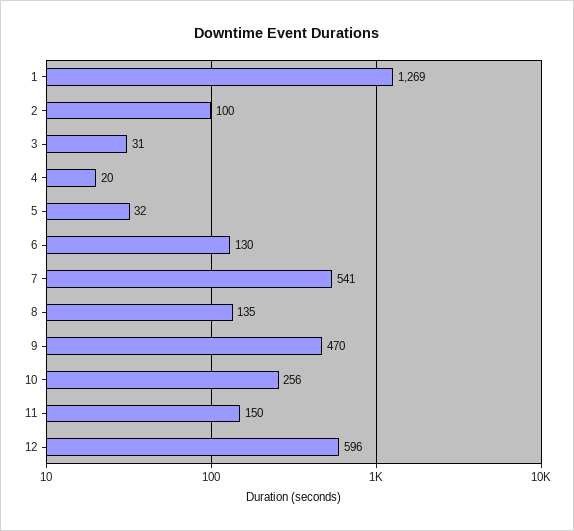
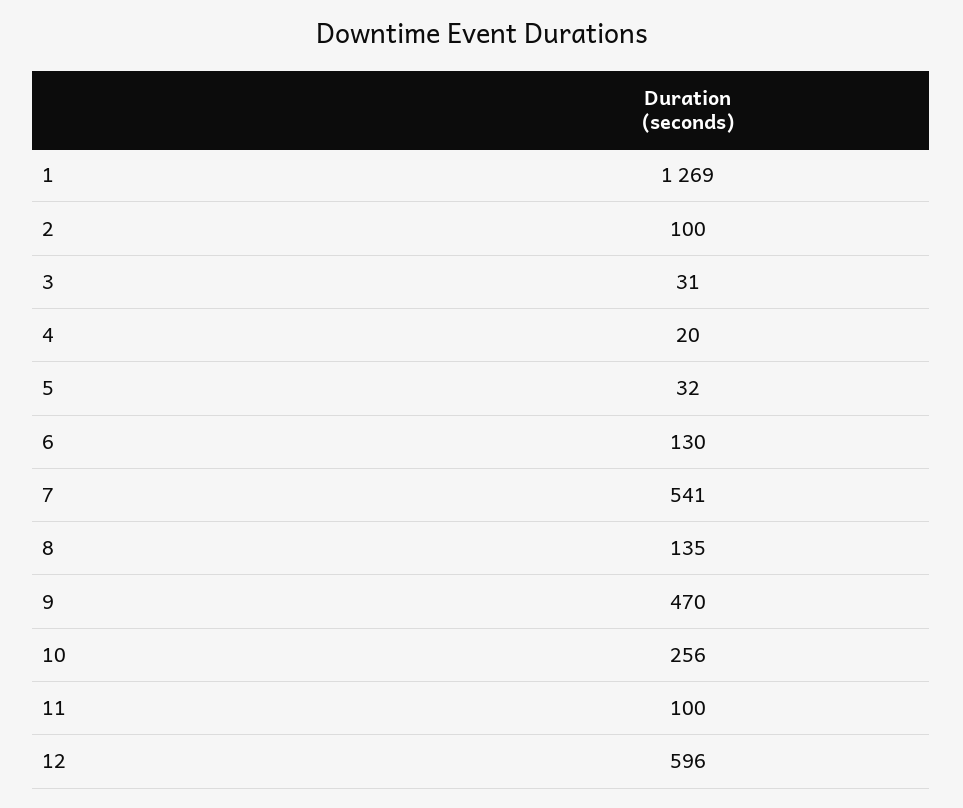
  {
    "1": 1269,
    "2": 100,
    "3": 31,
    "4": 20,
    "5": 32,
    "6": 130,
    "7": 541,
    "8": 135,
    "9": 470,
    "10": 256,
-   "11": 150,
+   "11": 100,
    "12": 596
  }

